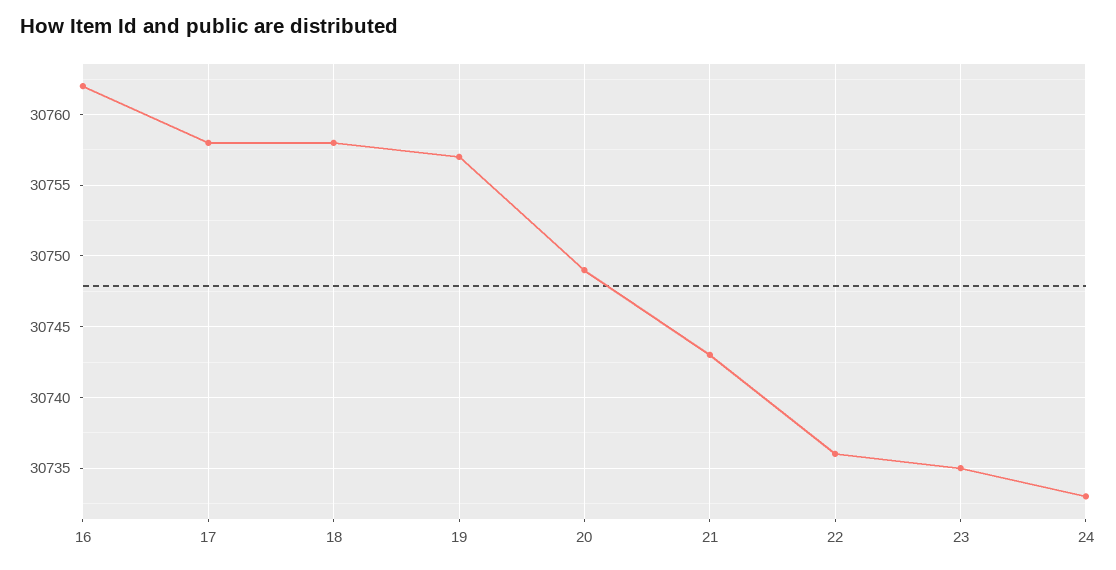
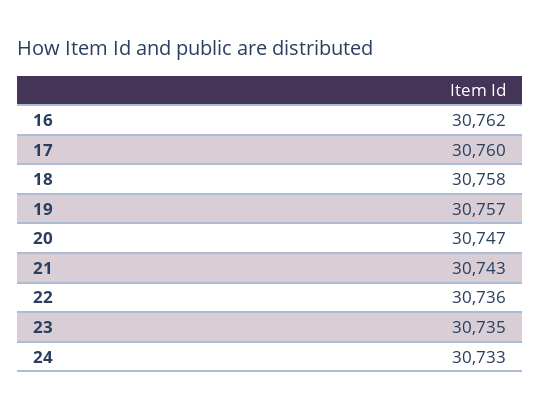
  {
    "16": 30762,
-   "17": 30758,
+   "17": 30760,
    "18": 30758,
    "19": 30757,
-   "20": 30749,
+   "20": 30747,
    "21": 30743,
    "22": 30736,
    "23": 30735,
    "24": 30733
  }

